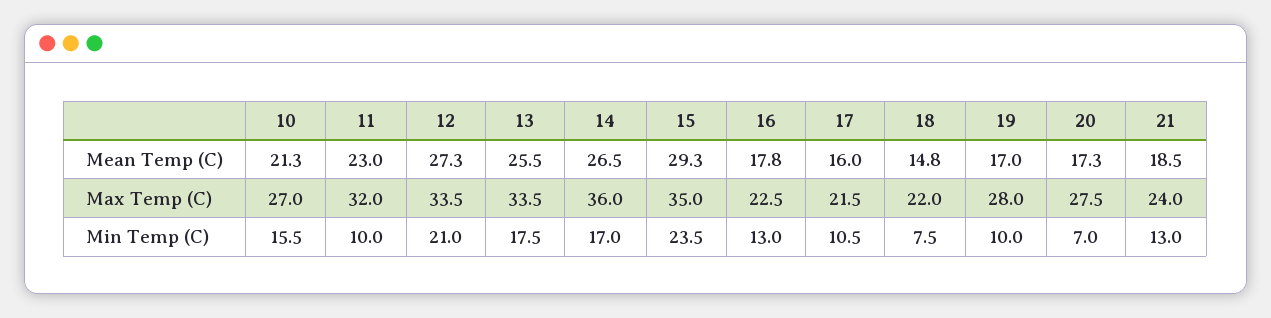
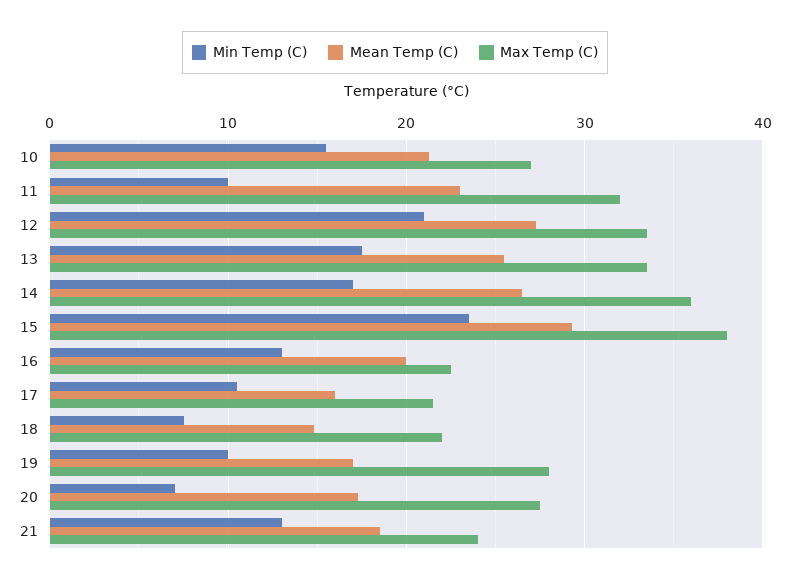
  {
    "Mean Temp (C)": {
      "10": 21.3,
      "11": 23,
      "12": 27.3,
      "13": 25.5,
      "14": 26.5,
      "15": 29.3,
-     "16": 17.8,
+     "16": 20,
      "17": 16,
      "18": 14.8,
      "19": 17,
      "20": 17.3,
      "21": 18.5
    },
    "Max Temp (C)": {
      "10": 27,
      "11": 32,
      "12": 33.5,
      "13": 33.5,
      "14": 36,
-     "15": 35,
+     "15": 38,
      "16": 22.5,
      "17": 21.5,
      "18": 22,
      "19": 28,
      "20": 27.5,
      "21": 24
    },
    "Min Temp (C)": {
      "10": 15.5,
      "11": 10,
      "12": 21,
      "13": 17.5,
      "14": 17,
      "15": 23.5,
      "16": 13,
      "17": 10.5,
      "18": 7.5,
      "19": 10,
      "20": 7,
      "21": 13
    }
  }

